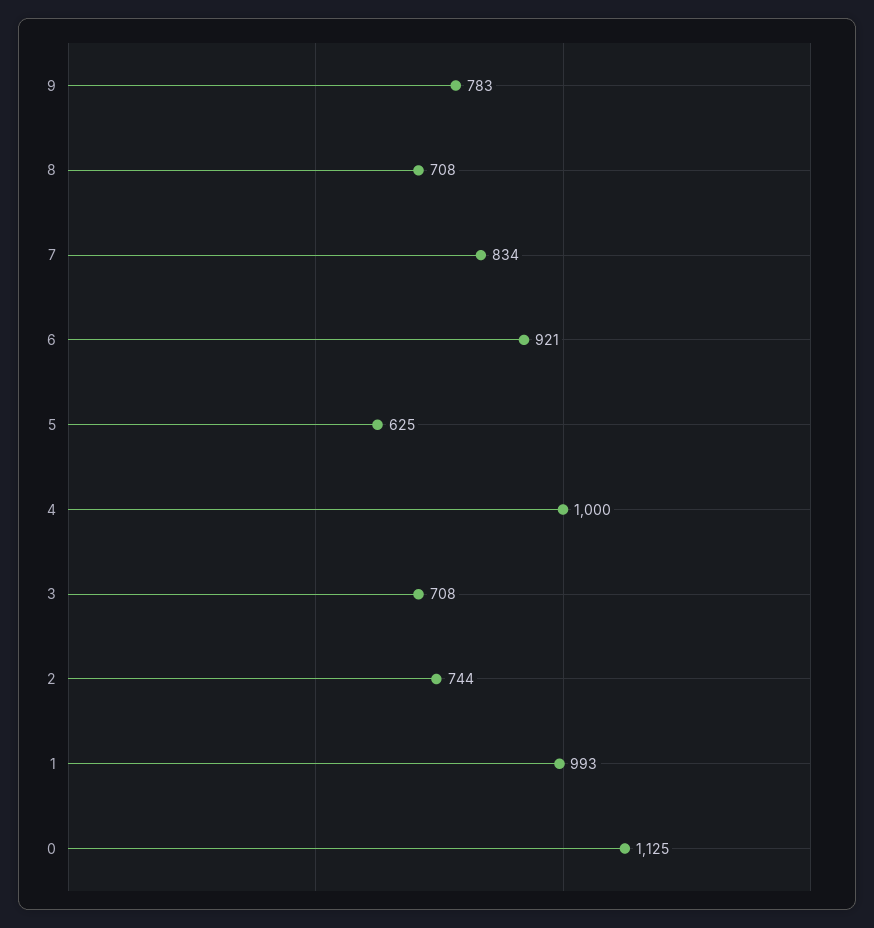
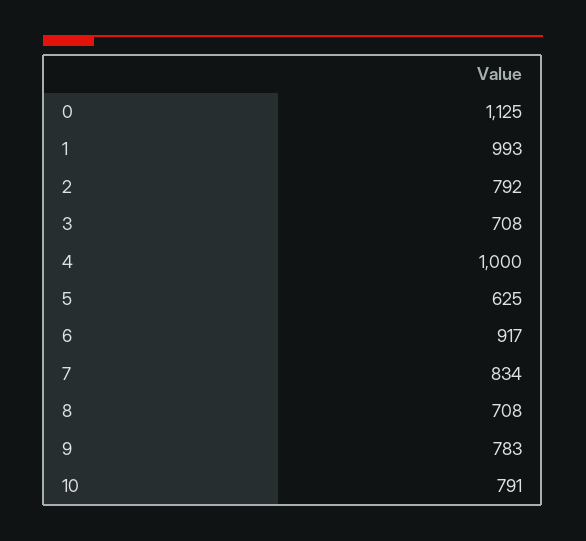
  {
    "9": 783,
    "8": 708,
    "7": 834,
-   "6": 921,
+   "6": 917,
    "5": 625,
    "4": 1000,
    "3": 708,
-   "2": 744,
+   "2": 792,
    "1": 993,
-   "0": 1125
+   "0": 1125,
+   "10": 791
  }

